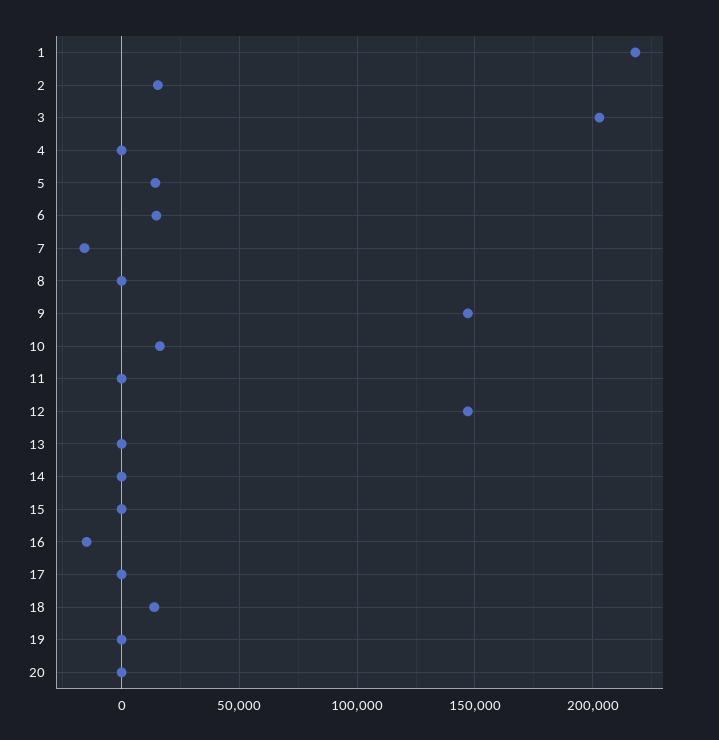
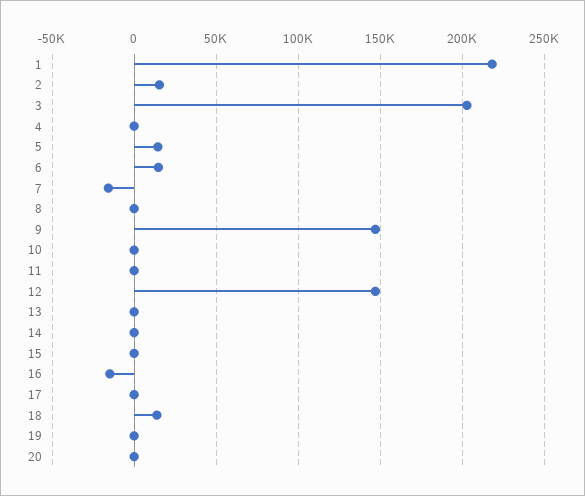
  {
    "1": 220000,
    "2": 15000,
    "3": 205000,
    "4": 0,
    "5": 15000,
    "6": 15000,
    "7": -15000,
    "8": 0,
    "9": 145000,
-   "10": 15000,
+   "10": 0,
    "11": 0,
    "12": 145000,
    "13": 0,
    "14": 0,
    "15": 0,
    "16": -15000,
    "17": 0,
    "18": 15000,
    "19": 0,
    "20": 0
  }

